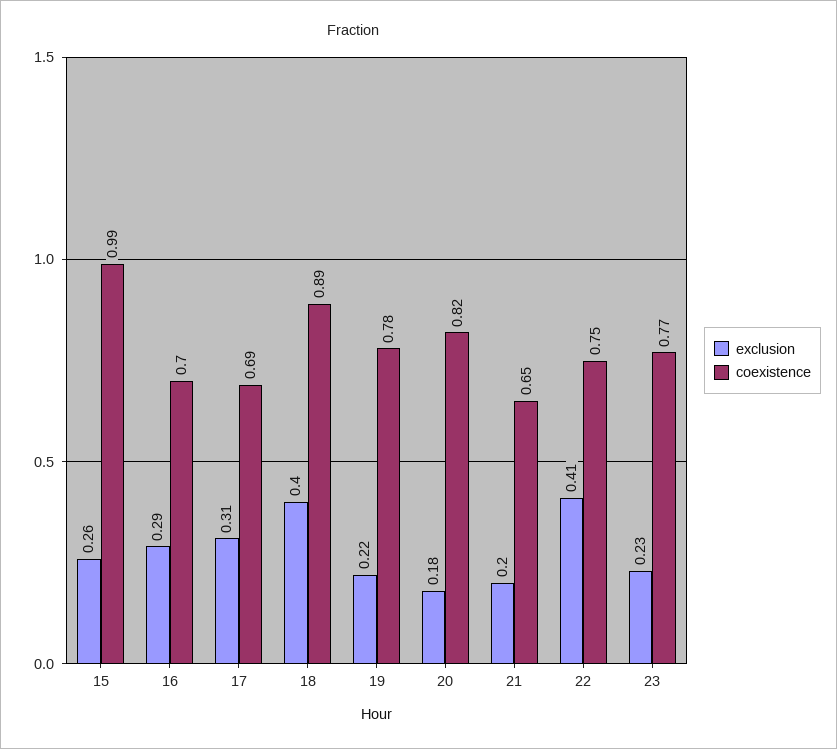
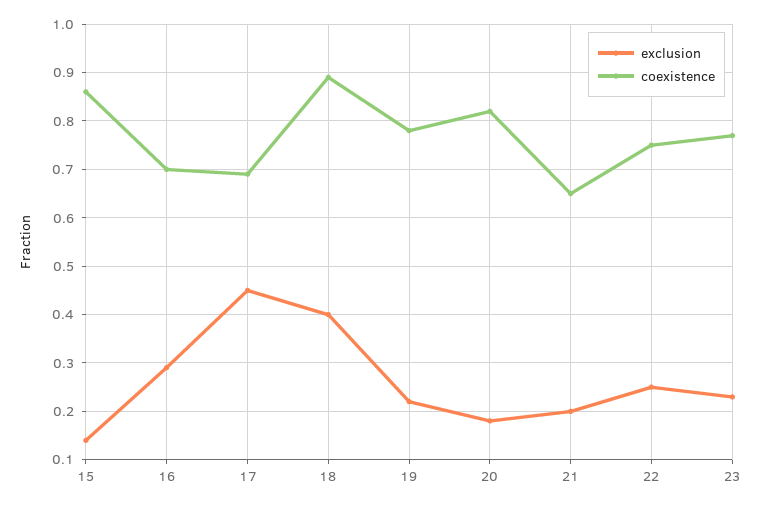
  {
    "exclusion": {
-     "15": 0.26,
+     "15": 0.15,
      "16": 0.29,
-     "17": 0.31,
+     "17": 0.45,
      "18": 0.4,
      "19": 0.22,
      "20": 0.18,
      "21": 0.2,
-     "22": 0.41,
+     "22": 0.25,
      "23": 0.23
    },
    "coexistence": {
-     "15": 0.99,
+     "15": 0.85,
      "16": 0.7,
      "17": 0.69,
      "18": 0.89,
      "19": 0.78,
      "20": 0.82,
      "21": 0.65,
      "22": 0.75,
      "23": 0.77
    }
  }

